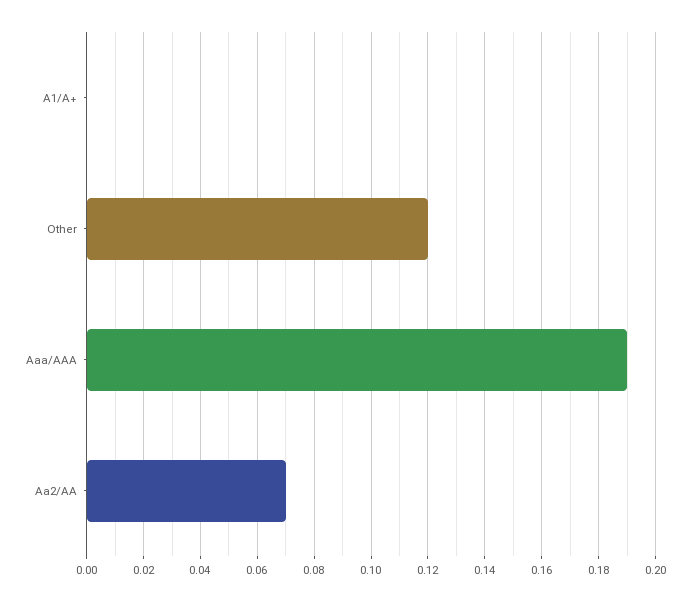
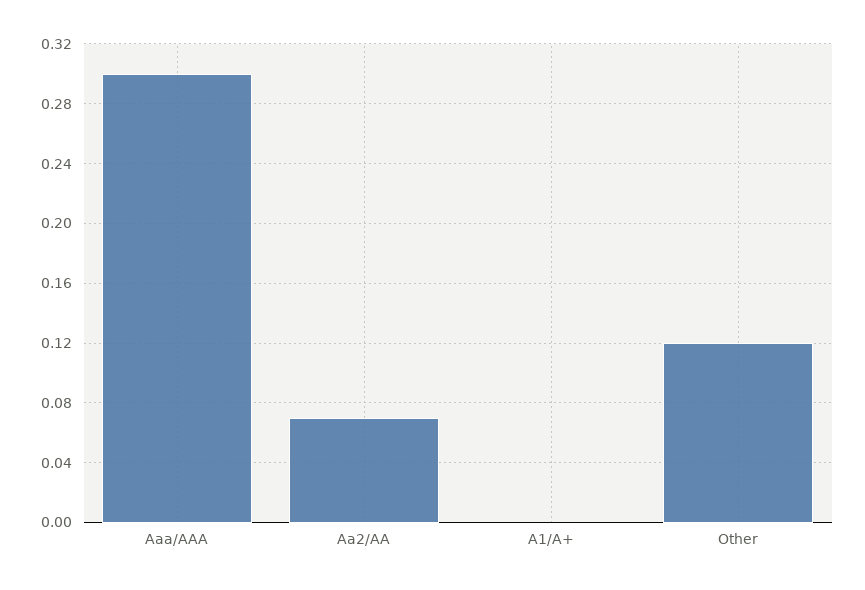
  {
    "A1/A+": 0,
    "Other": 0.12,
-   "Aaa/AAA": 0.19,
+   "Aaa/AAA": 0.3,
    "Aa2/AA": 0.07
  }

